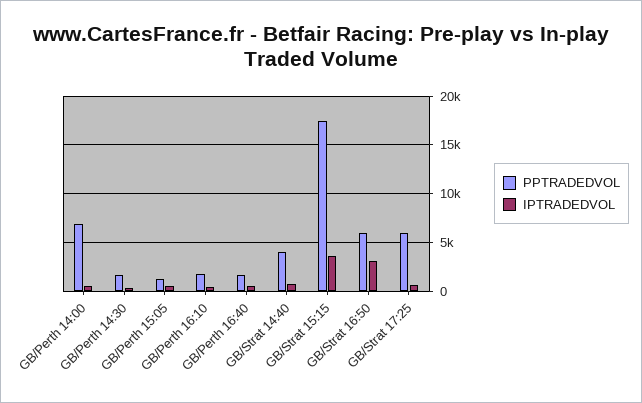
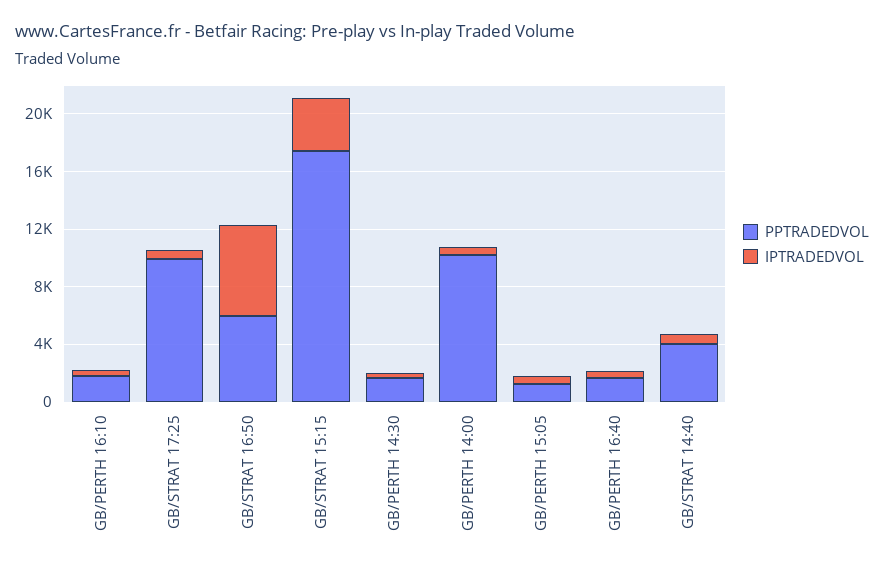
  {
    "PPTRADEDVOL": {
-     "GB/Perth 14:00": 7000,
+     "GB/Perth 14:00": 10000,
      "GB/Perth 14:30": 2000,
      "GB/Perth 15:05": 1000,
      "GB/Perth 16:10": 2000,
      "GB/Perth 16:40": 2000,
      "GB/Strat 14:40": 4000,
      "GB/Strat 15:15": 17000,
      "GB/Strat 16:50": 6000,
-     "GB/Strat 17:25": 6000
+     "GB/Strat 17:25": 10000
    },
    "IPTRADEDVOL": {
      "GB/Perth 14:00": 1000,
      "GB/Perth 14:30": 0,
      "GB/Perth 15:05": 1000,
      "GB/Perth 16:10": 0,
      "GB/Perth 16:40": 1000,
      "GB/Strat 14:40": 1000,
      "GB/Strat 15:15": 4000,
-     "GB/Strat 16:50": 3000,
+     "GB/Strat 16:50": 6000,
      "GB/Strat 17:25": 1000
    }
  }

